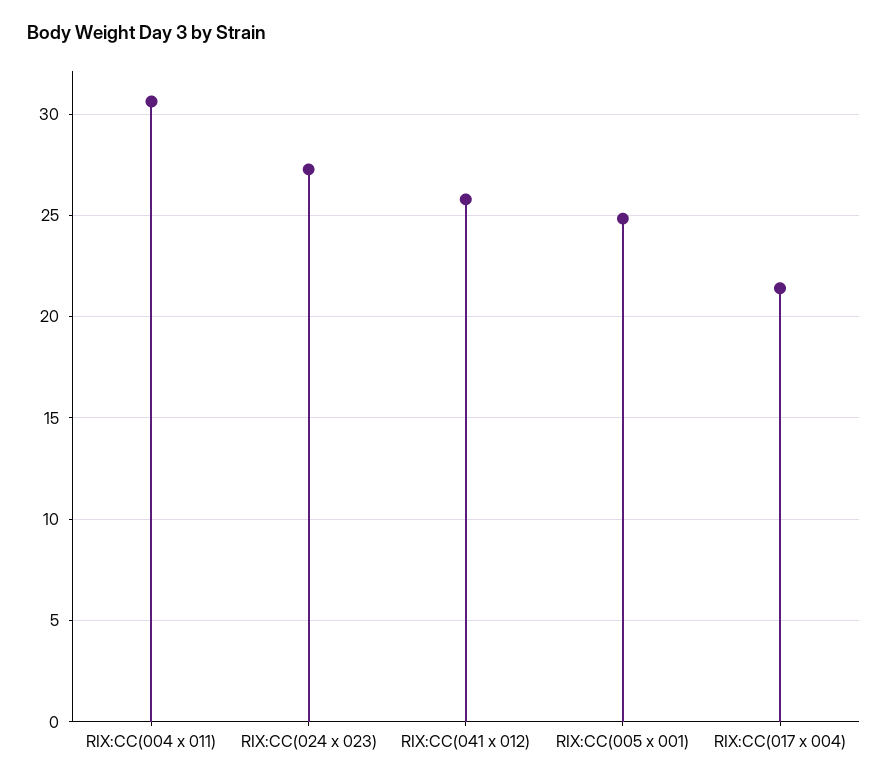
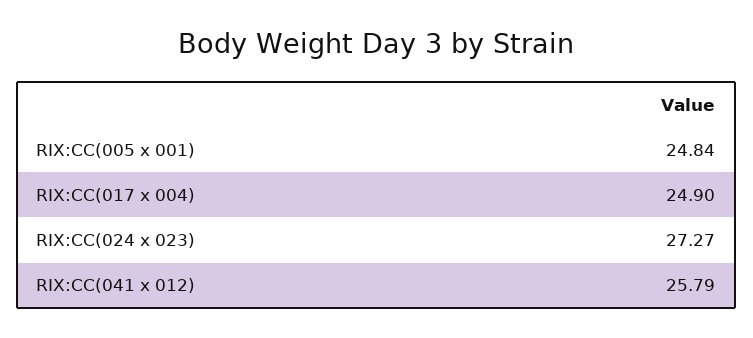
  {
-   "RIX:CC(004 x 011)": 30.5,
    "RIX:CC(024 x 023)": 27.27,
    "RIX:CC(041 x 012)": 25.79,
    "RIX:CC(005 x 001)": 24.84,
-   "RIX:CC(017 x 004)": 21.5
+   "RIX:CC(017 x 004)": 24.9
  }

